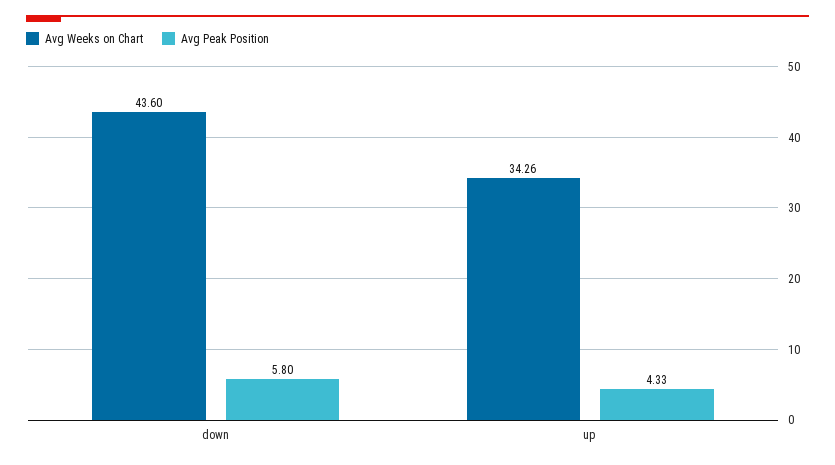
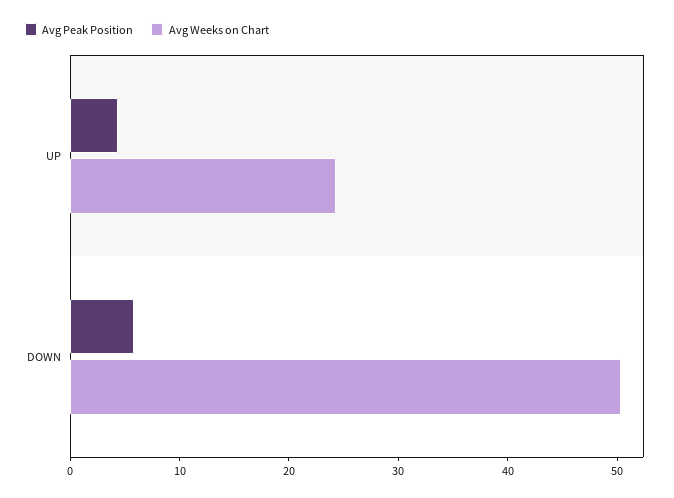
  {
    "Avg Weeks on Chart": {
-     "down": 43.6,
+     "down": 50,
-     "up": 34.26
+     "up": 24
    },
    "Avg Peak Position": {
      "down": 5.8,
      "up": 4.33
    }
  }

